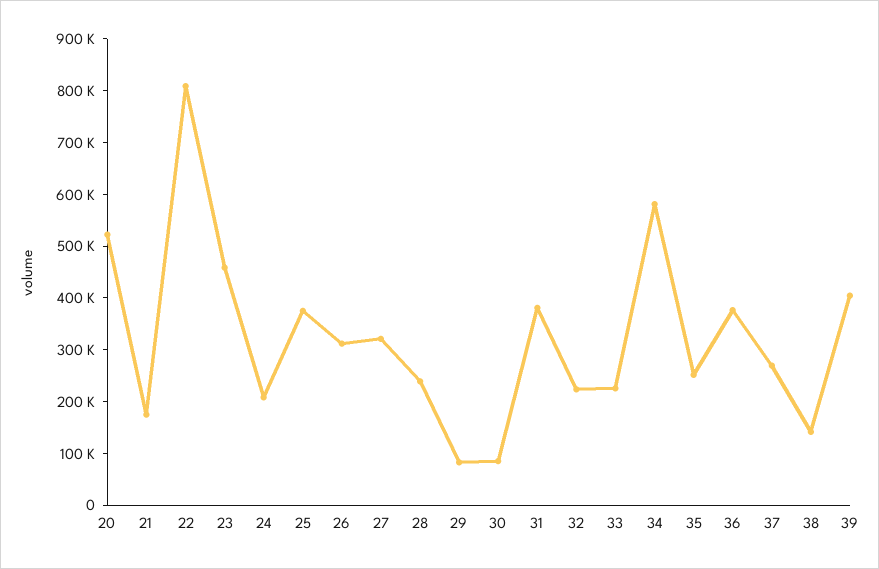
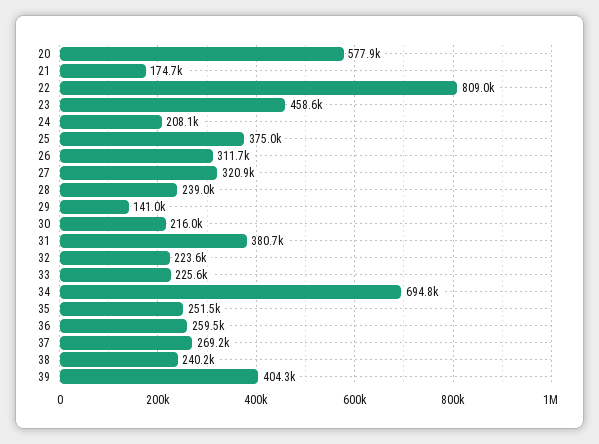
  {
-   "20": 520000,
+   "20": 577900,
    "21": 174700,
    "22": 809000,
    "23": 458600,
    "24": 208100,
    "25": 375000,
    "26": 311700,
    "27": 320900,
    "28": 239000,
-   "29": 80000,
+   "29": 141000,
-   "30": 80000,
+   "30": 216000,
    "31": 380700,
    "32": 223600,
    "33": 225600,
-   "34": 580000,
+   "34": 694800,
    "35": 251500,
-   "36": 380000,
+   "36": 259500,
    "37": 269200,
-   "38": 140000,
+   "38": 240200,
    "39": 404300
  }

